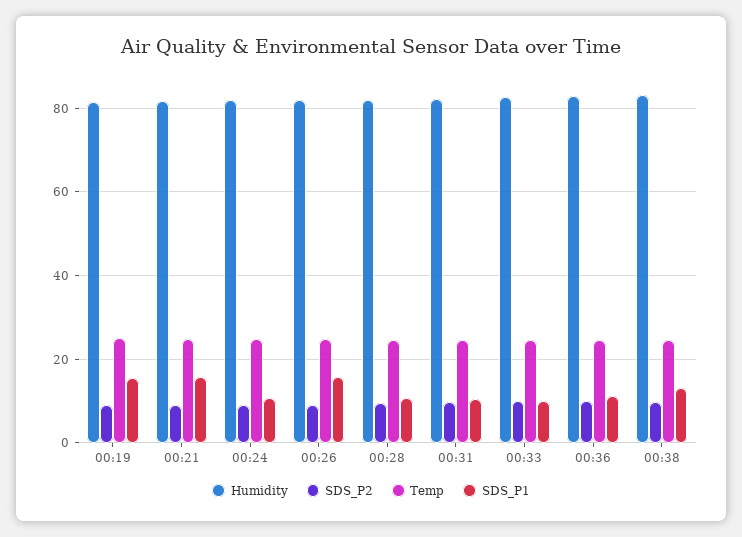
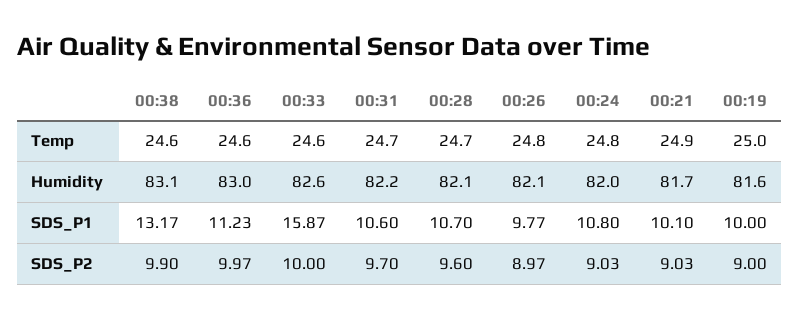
  {
    "Humidity": {
      "00:19": 81.6,
      "00:21": 81.7,
      "00:24": 82,
      "00:26": 82.1,
      "00:28": 82.1,
      "00:31": 82.2,
      "00:33": 82.6,
      "00:36": 83,
      "00:38": 83.1
    },
    "SDS_P2": {
      "00:19": 9,
      "00:21": 9.03,
      "00:24": 9.03,
      "00:26": 8.97,
      "00:28": 9.6,
      "00:31": 9.7,
      "00:33": 10,
      "00:36": 9.97,
      "00:38": 9.9
    },
    "Temp": {
      "00:19": 25,
      "00:21": 24.9,
      "00:24": 24.8,
      "00:26": 24.8,
      "00:28": 24.7,
      "00:31": 24.7,
      "00:33": 24.6,
      "00:36": 24.6,
      "00:38": 24.6
    },
    "SDS_P1": {
-     "00:19": 16,
+     "00:19": 10,
-     "00:21": 16,
+     "00:21": 10.1,
      "00:24": 10.8,
-     "00:26": 16,
+     "00:26": 9.77,
      "00:28": 10.7,
      "00:31": 10.6,
-     "00:33": 10,
+     "00:33": 15.87,
      "00:36": 11.23,
      "00:38": 13.17
    }
  }

